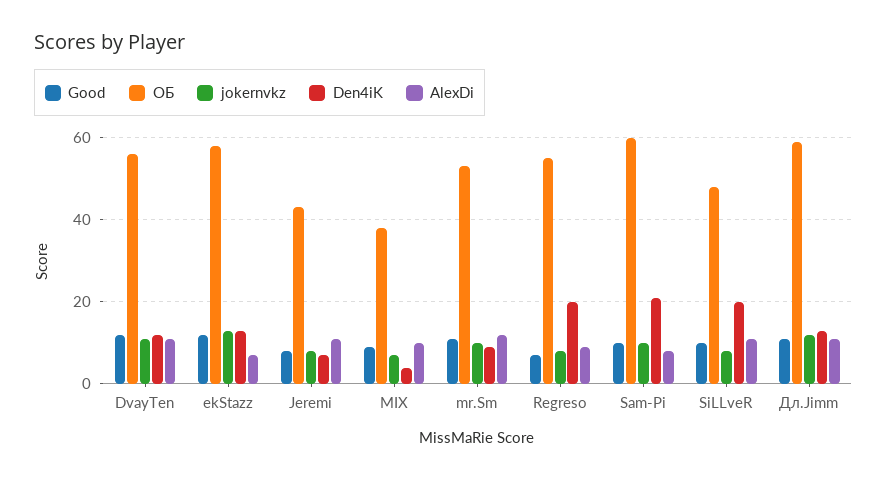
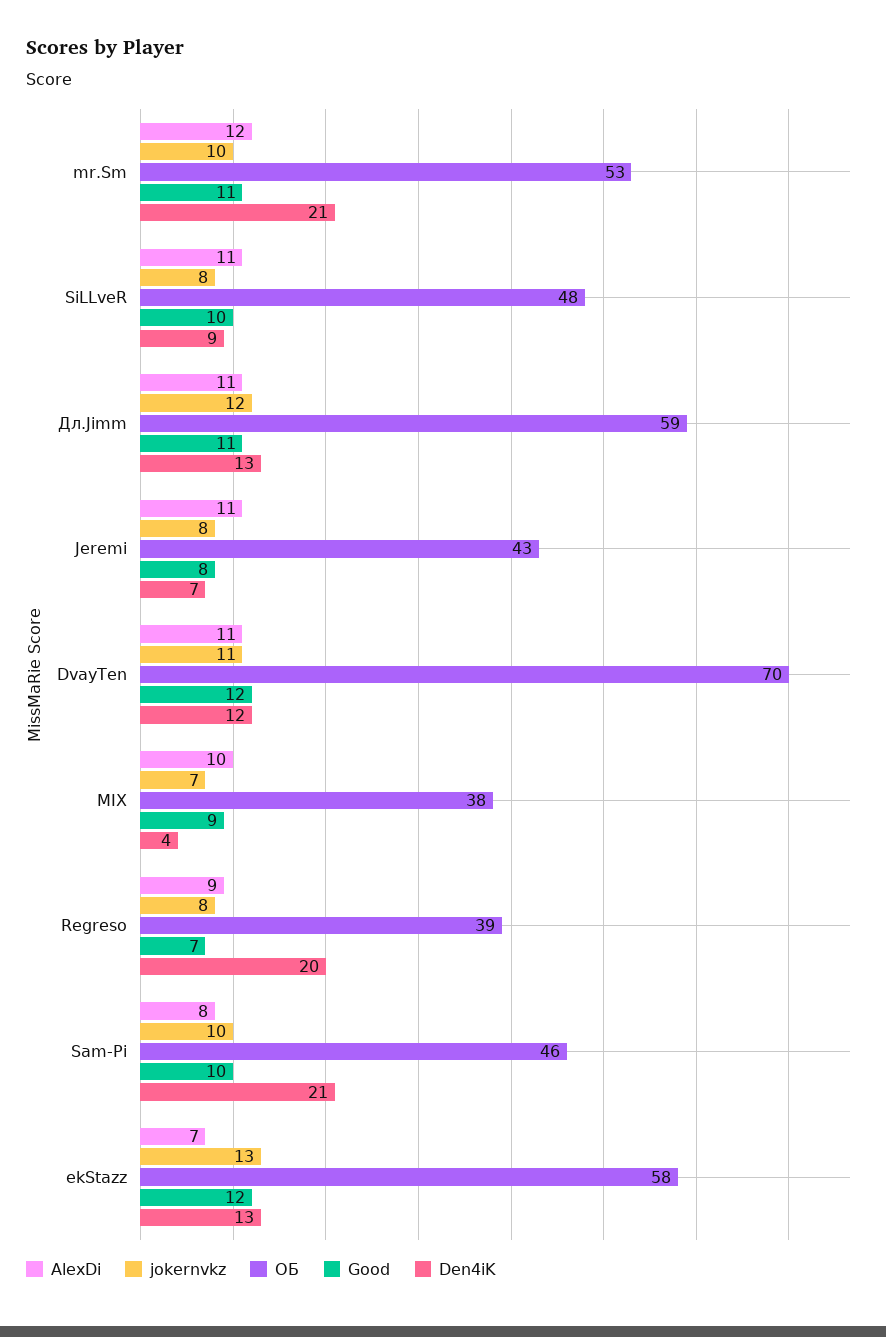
  {
    "Good": {
      "DvayTen": 12,
      "ekStazz": 12,
      "Jeremi": 8,
      "MIX": 9,
      "mr.Sm": 11,
      "Regreso": 7,
      "Sam-Pi": 10,
      "SiLLveR": 10,
      "Дл.Jimm": 11
    },
    "ОБ": {
-     "DvayTen": 55,
+     "DvayTen": 70,
      "ekStazz": 58,
      "Jeremi": 43,
      "MIX": 38,
      "mr.Sm": 53,
-     "Regreso": 55,
+     "Regreso": 39,
-     "Sam-Pi": 60,
+     "Sam-Pi": 46,
      "SiLLveR": 48,
      "Дл.Jimm": 59
    },
    "jokernvkz": {
      "DvayTen": 11,
      "ekStazz": 13,
      "Jeremi": 8,
      "MIX": 7,
      "mr.Sm": 10,
      "Regreso": 8,
      "Sam-Pi": 10,
      "SiLLveR": 8,
      "Дл.Jimm": 12
    },
    "Den4iK": {
      "DvayTen": 12,
      "ekStazz": 13,
      "Jeremi": 7,
      "MIX": 4,
-     "mr.Sm": 10,
+     "mr.Sm": 21,
      "Regreso": 20,
      "Sam-Pi": 21,
-     "SiLLveR": 20,
+     "SiLLveR": 9,
      "Дл.Jimm": 13
    },
    "AlexDi": {
      "DvayTen": 11,
      "ekStazz": 7,
      "Jeremi": 11,
      "MIX": 10,
      "mr.Sm": 12,
      "Regreso": 9,
      "Sam-Pi": 8,
      "SiLLveR": 11,
      "Дл.Jimm": 11
    }
  }

